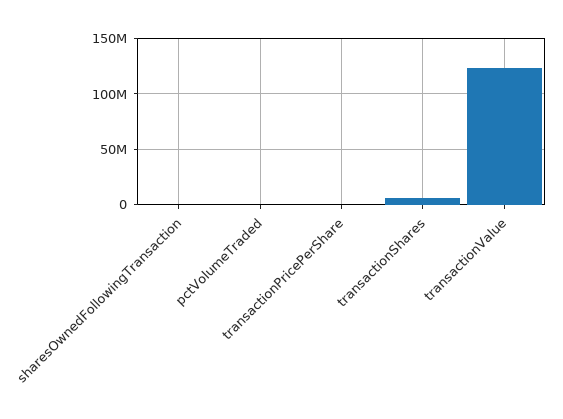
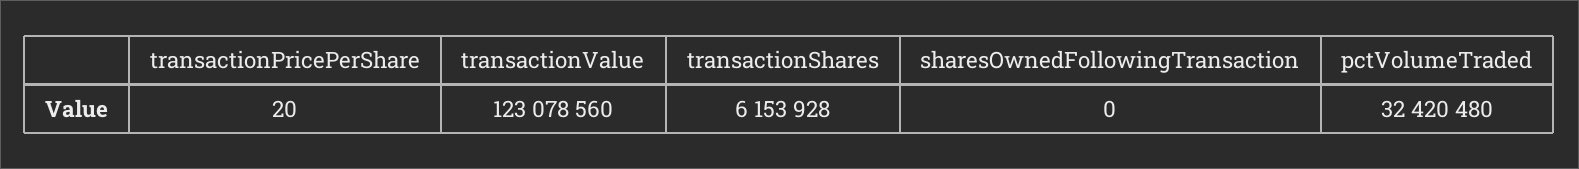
  {
    "sharesOwnedFollowingTransaction": 0,
-   "pctVolumeTraded": 0,
+   "pctVolumeTraded": 32420480,
    "transactionPricePerShare": 20,
    "transactionShares": 6153928,
    "transactionValue": 123078560
  }

